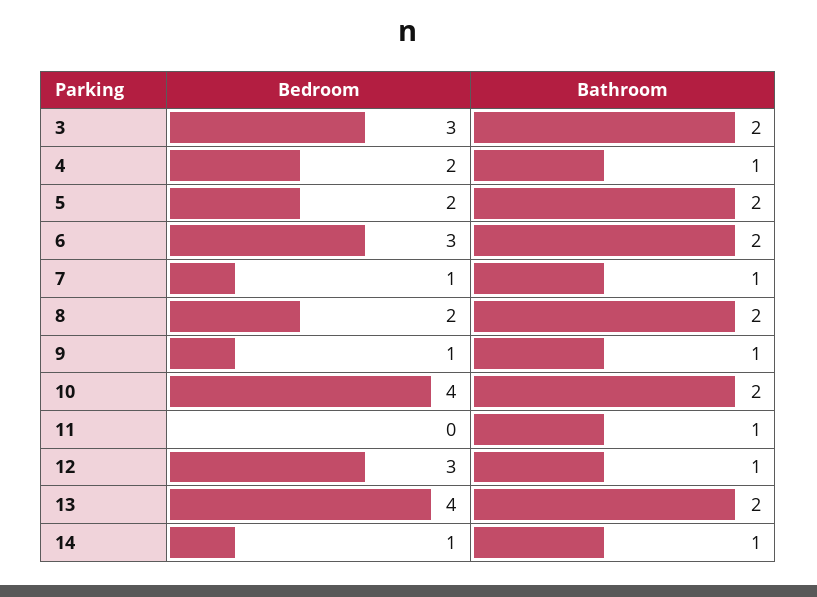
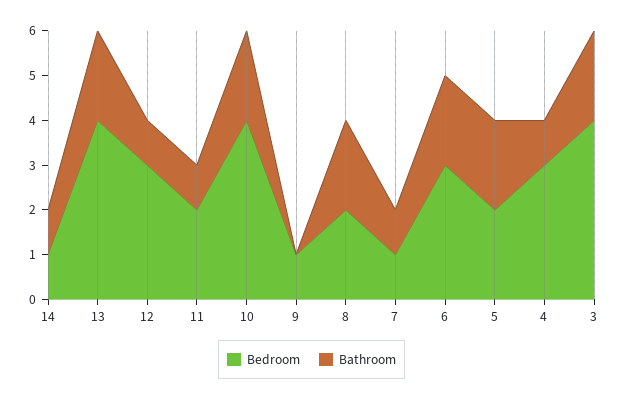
  {
    "Bedroom": {
-     "3": 3,
+     "3": 4,
-     "4": 2,
+     "4": 3,
      "5": 2,
      "6": 3,
      "7": 1,
      "8": 2,
      "9": 1,
      "10": 4,
-     "11": 0,
+     "11": 2,
      "12": 3,
      "13": 4,
      "14": 1
    },
    "Bathroom": {
      "3": 2,
      "4": 1,
      "5": 2,
      "6": 2,
      "7": 1,
      "8": 2,
-     "9": 1,
+     "9": 0,
      "10": 2,
      "11": 1,
      "12": 1,
      "13": 2,
      "14": 1
    }
  }

